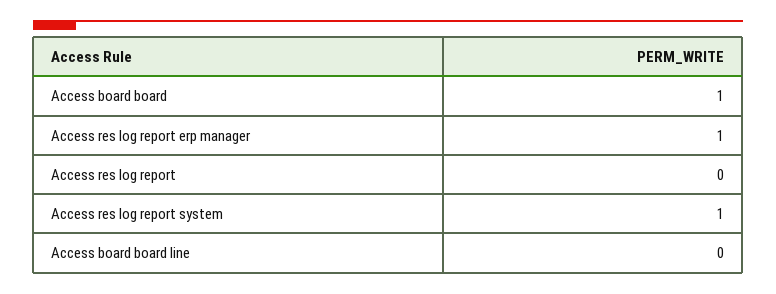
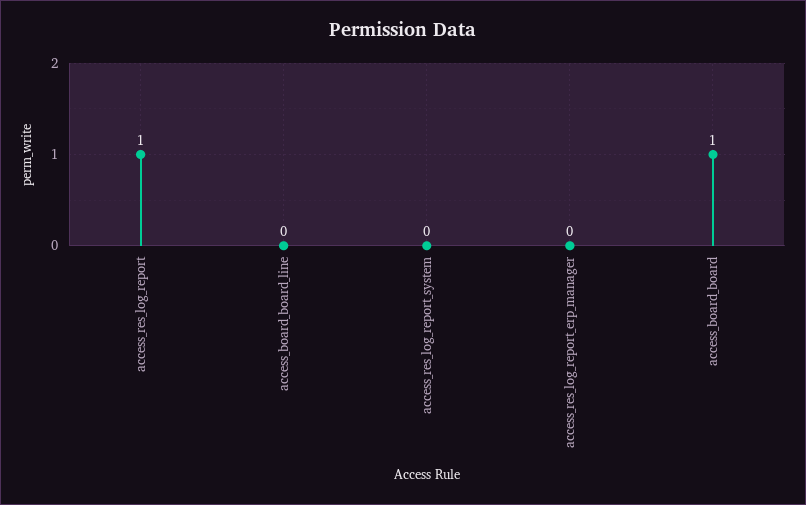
  {
    "Access board board": 1,
-   "Access res log report erp manager": 1,
+   "Access res log report erp manager": 0,
-   "Access res log report": 0,
+   "Access res log report": 1,
-   "Access res log report system": 1,
+   "Access res log report system": 0,
    "Access board board line": 0
  }

